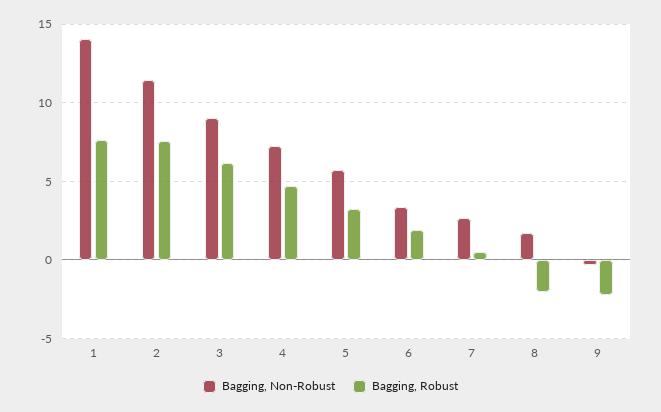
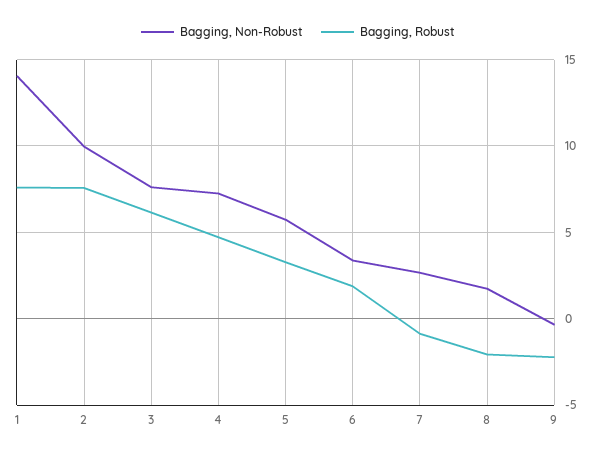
  {
    "Bagging, Non-Robust": {
      "1": 14,
-     "2": 11.5,
+     "2": 10,
-     "3": 9,
+     "3": 7.5,
      "4": 7.5,
      "5": 5.5,
      "6": 3.5,
      "7": 2.5,
      "8": 1.5,
      "9": -0.5
    },
    "Bagging, Robust": {
      "1": 7.5,
      "2": 7.5,
      "3": 6,
      "4": 4.5,
      "5": 3.5,
      "6": 2,
-     "7": 0.5,
+     "7": -1,
      "8": -2,
      "9": -2
    }
  }

